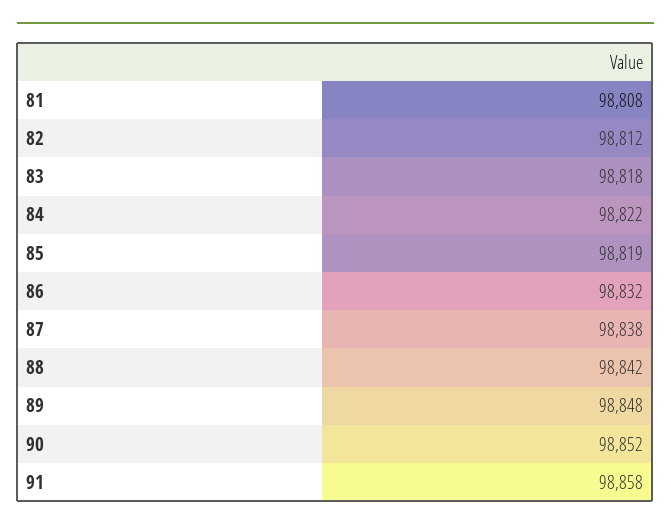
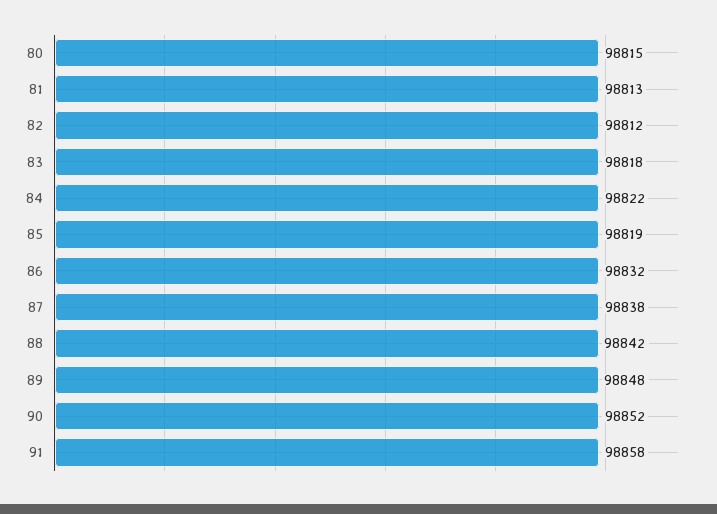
  {
-   "81": 98808,
+   "81": 98813,
    "82": 98812,
    "83": 98818,
    "84": 98822,
    "85": 98819,
    "86": 98832,
    "87": 98838,
    "88": 98842,
    "89": 98848,
    "90": 98852,
-   "91": 98858
+   "91": 98858,
+   "80": 98815
  }

